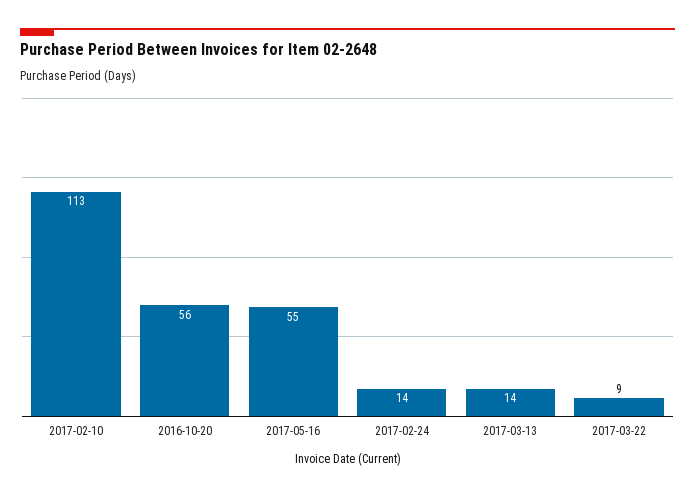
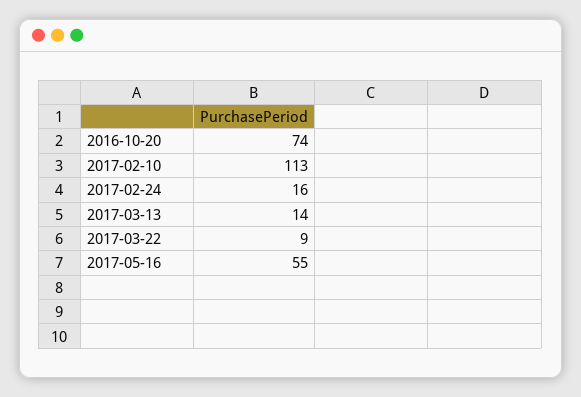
  {
    "2017-02-10": 113,
-   "2016-10-20": 56,
+   "2016-10-20": 74,
    "2017-05-16": 55,
-   "2017-02-24": 14,
+   "2017-02-24": 16,
    "2017-03-13": 14,
    "2017-03-22": 9
  }

